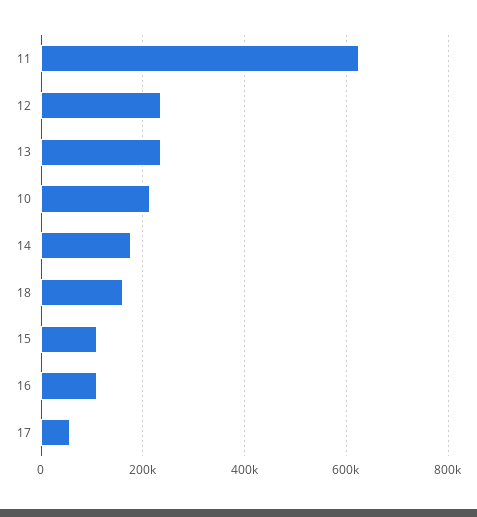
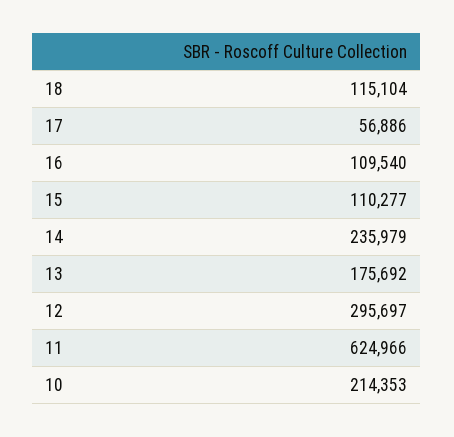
  {
    "11": 624966,
-   "12": 240000,
+   "12": 295697,
-   "13": 240000,
+   "13": 175692,
    "10": 214353,
-   "14": 180000,
+   "14": 235979,
-   "18": 160000,
+   "18": 115104,
    "15": 110277,
    "16": 109540,
    "17": 56886
  }

